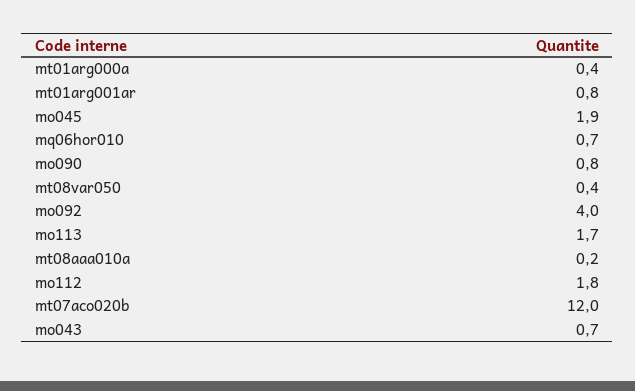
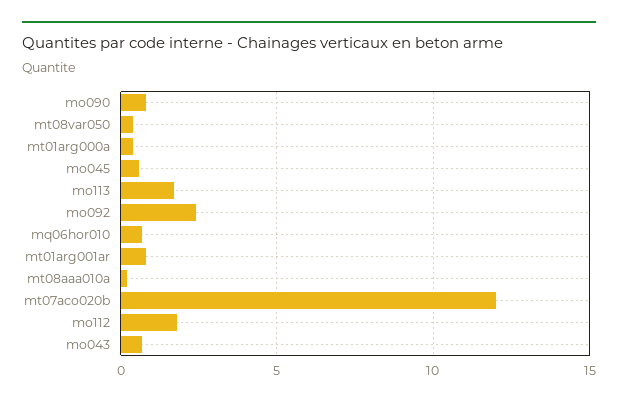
  {
    "mt01arg000a": 0.4,
    "mt01arg001ar": 0.8,
-   "mo045": 1.9,
+   "mo045": 0.5,
    "mq06hor010": 0.7,
    "mo090": 0.8,
    "mt08var050": 0.4,
-   "mo092": 4,
+   "mo092": 2.5,
    "mo113": 1.7,
    "mt08aaa010a": 0.2,
    "mo112": 1.8,
    "mt07aco020b": 12,
    "mo043": 0.7
  }

